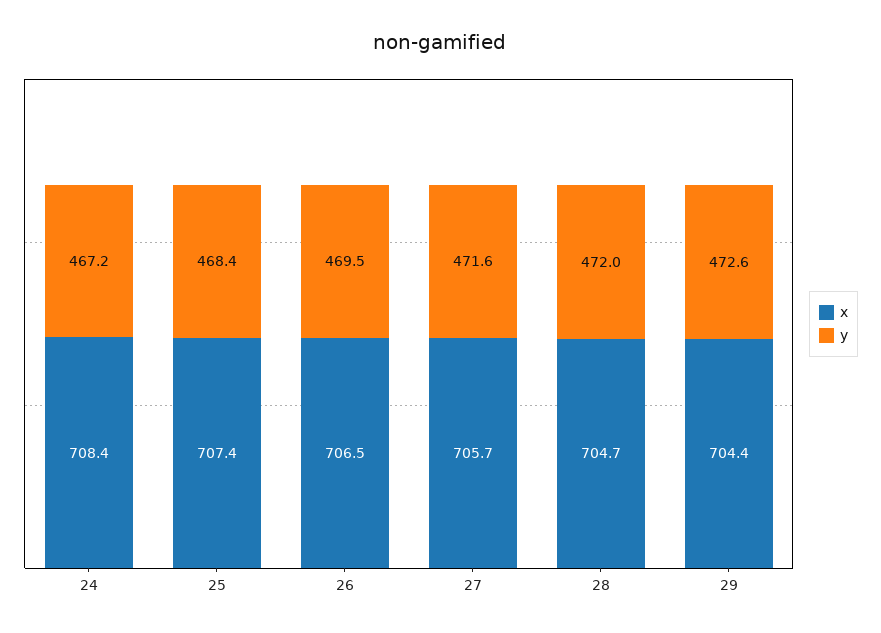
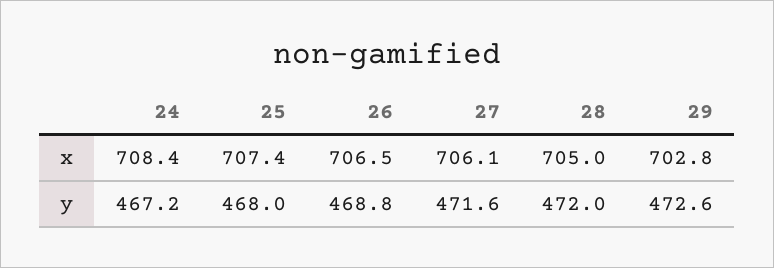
  {
    "x": {
      "24": 708.4,
      "25": 707.4,
      "26": 706.5,
-     "27": 705.7,
+     "27": 706.1,
-     "28": 704.7,
+     "28": 705,
-     "29": 704.4
+     "29": 702.8
    },
    "y": {
      "24": 467.2,
-     "25": 468.4,
+     "25": 468,
-     "26": 469.5,
+     "26": 468.8,
      "27": 471.6,
      "28": 472,
      "29": 472.6
    }
  }

